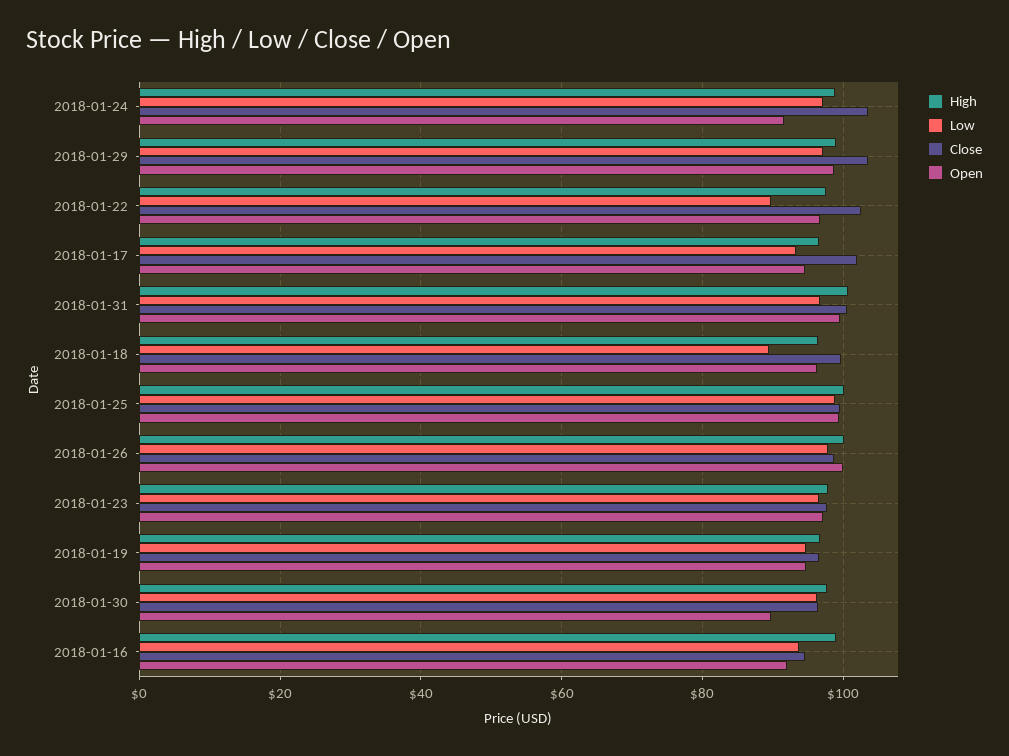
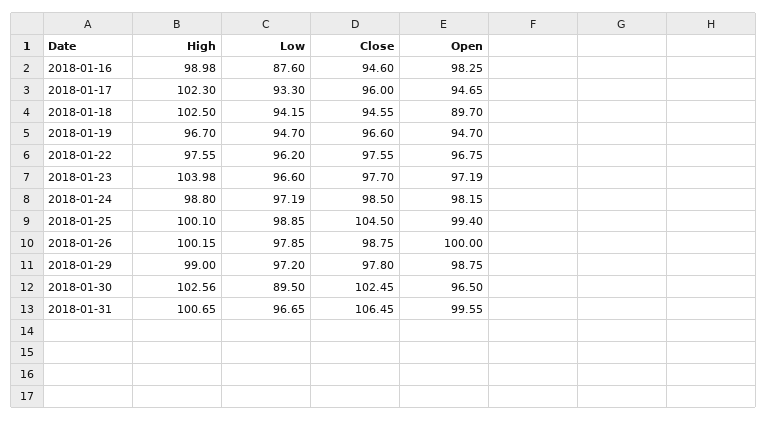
  {
    "High": {
      "2018-01-24": 98.8,
      "2018-01-29": 99,
      "2018-01-22": 97.55,
-     "2018-01-17": 96,
+     "2018-01-17": 102.3,
      "2018-01-31": 100.65,
-     "2018-01-18": 96,
+     "2018-01-18": 102.5,
      "2018-01-25": 100.1,
      "2018-01-26": 100.15,
-     "2018-01-23": 98,
+     "2018-01-23": 103.98,
      "2018-01-19": 96.7,
-     "2018-01-30": 98,
+     "2018-01-30": 102.56,
      "2018-01-16": 98.98
    },
    "Low": {
      "2018-01-24": 97.19,
      "2018-01-29": 97.2,
-     "2018-01-22": 90,
+     "2018-01-22": 96.2,
      "2018-01-17": 93.3,
      "2018-01-31": 96.65,
-     "2018-01-18": 90,
+     "2018-01-18": 94.15,
      "2018-01-25": 98.85,
      "2018-01-26": 97.85,
      "2018-01-23": 96.6,
      "2018-01-19": 94.7,
-     "2018-01-30": 96,
+     "2018-01-30": 89.5,
-     "2018-01-16": 94
+     "2018-01-16": 87.6
    },
    "Close": {
-     "2018-01-24": 104,
+     "2018-01-24": 98.5,
-     "2018-01-29": 104,
+     "2018-01-29": 97.8,
-     "2018-01-22": 102,
+     "2018-01-22": 97.55,
-     "2018-01-17": 102,
+     "2018-01-17": 96,
-     "2018-01-31": 100,
+     "2018-01-31": 106.45,
-     "2018-01-18": 100,
+     "2018-01-18": 94.55,
-     "2018-01-25": 100,
+     "2018-01-25": 104.5,
      "2018-01-26": 98.75,
      "2018-01-23": 97.7,
      "2018-01-19": 96.6,
-     "2018-01-30": 96,
+     "2018-01-30": 102.45,
      "2018-01-16": 94.6
    },
    "Open": {
-     "2018-01-24": 92,
+     "2018-01-24": 98.15,
      "2018-01-29": 98.75,
      "2018-01-22": 96.75,
      "2018-01-17": 94.65,
      "2018-01-31": 99.55,
-     "2018-01-18": 96,
+     "2018-01-18": 89.7,
      "2018-01-25": 99.4,
      "2018-01-26": 100,
      "2018-01-23": 97.19,
      "2018-01-19": 94.7,
-     "2018-01-30": 90,
+     "2018-01-30": 96.5,
-     "2018-01-16": 92
+     "2018-01-16": 98.25
    }
  }

